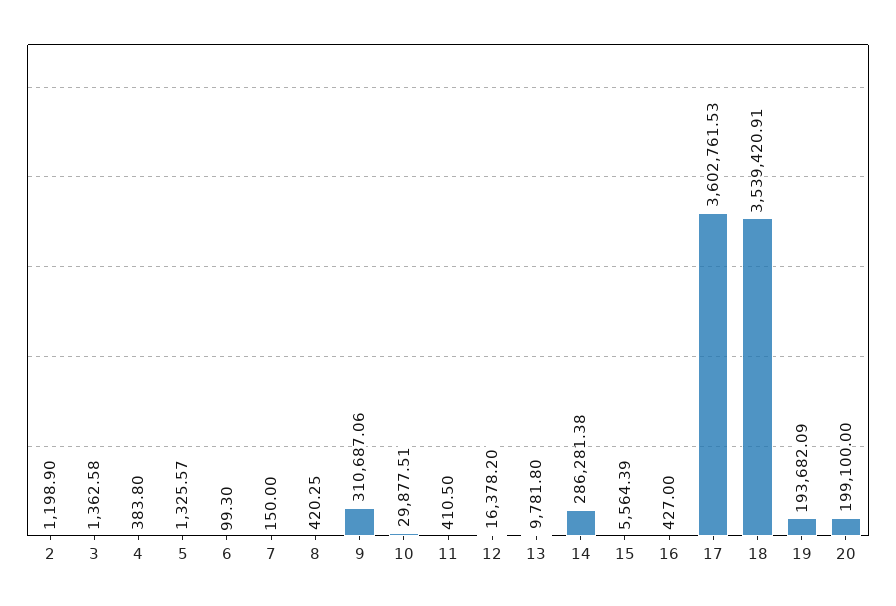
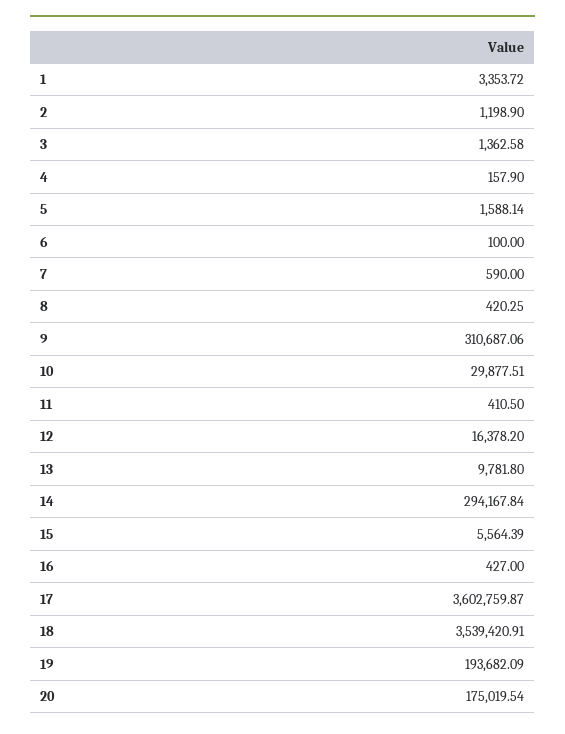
  {
    "2": 1198.9,
    "3": 1362.58,
-   "4": 383.8,
+   "4": 157.9,
-   "5": 1325.57,
+   "5": 1588.14,
-   "6": 99.3,
+   "6": 100,
-   "7": 150,
+   "7": 590,
    "8": 420.25,
    "9": 310687.06,
    "10": 29877.51,
    "11": 410.5,
    "12": 16378.2,
    "13": 9781.8,
-   "14": 286281.38,
+   "14": 294167.84,
    "15": 5564.39,
    "16": 427,
-   "17": 3602761.53,
+   "17": 3602759.87,
    "18": 3539420.91,
    "19": 193682.09,
-   "20": 199100
+   "20": 175019.54,
+   "1": 3353.72
  }

